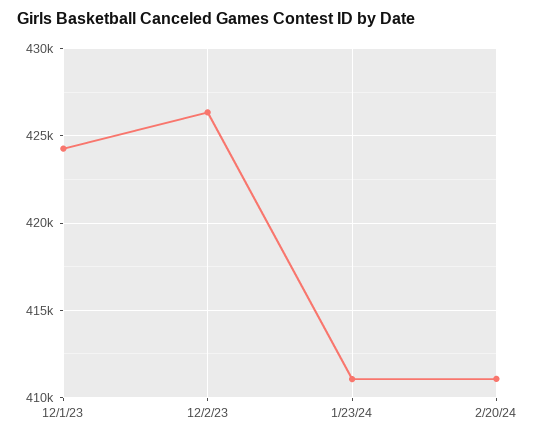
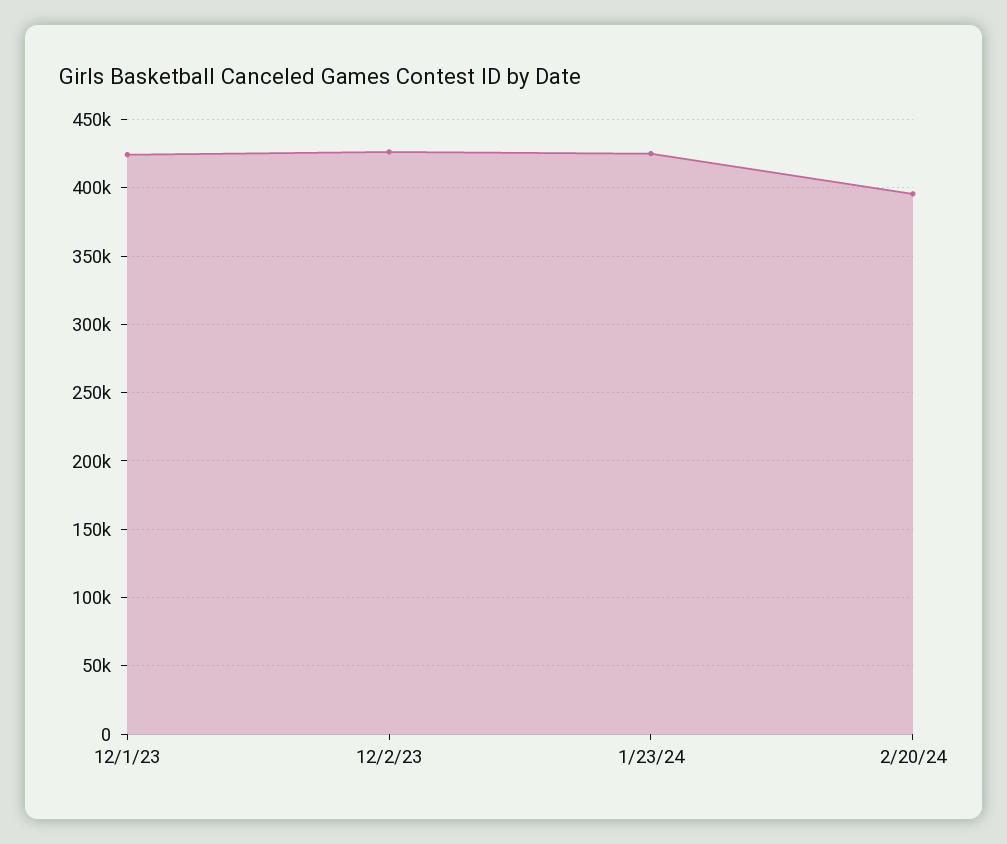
  {
    "12/1/23": 424500,
    "12/2/23": 426500,
-   "1/23/24": 411000,
+   "1/23/24": 425000,
-   "2/20/24": 411000
+   "2/20/24": 395000
  }

